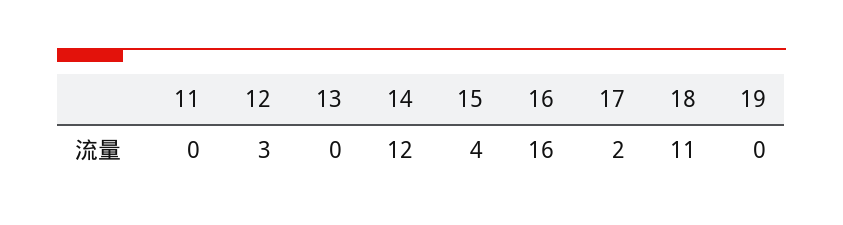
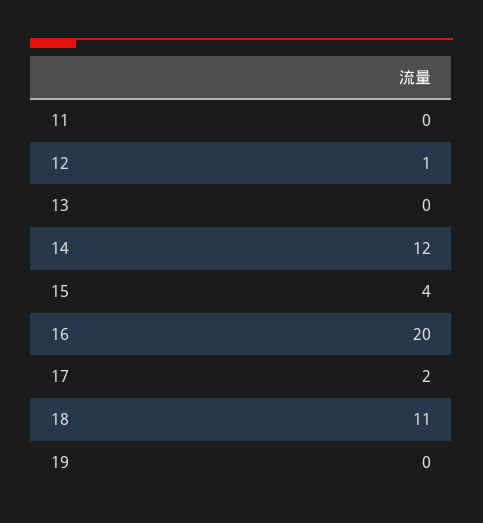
  {
    "11": 0,
-   "12": 3,
+   "12": 1,
    "13": 0,
    "14": 12,
    "15": 4,
-   "16": 16,
+   "16": 20,
    "17": 2,
    "18": 11,
    "19": 0
  }

